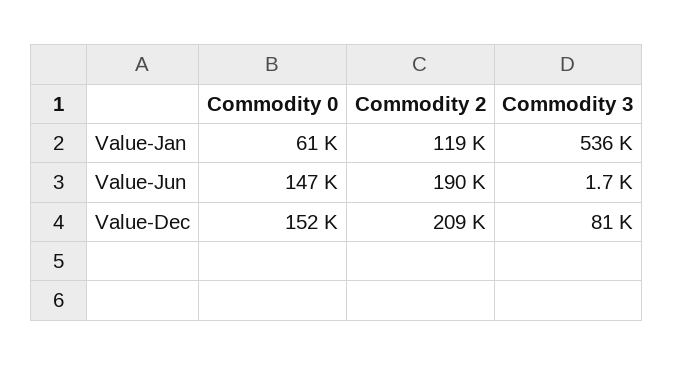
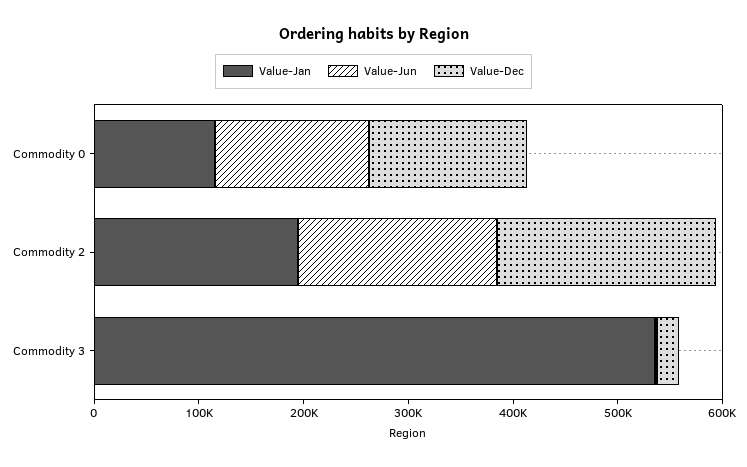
  {
    "Value-Jan": {
-     "Commodity 0": 61000,
+     "Commodity 0": 120000,
-     "Commodity 2": 119000,
+     "Commodity 2": 200000,
      "Commodity 3": 536000
    },
    "Value-Jun": {
      "Commodity 0": 147000,
      "Commodity 2": 190000,
      "Commodity 3": 1700
    },
    "Value-Dec": {
      "Commodity 0": 152000,
      "Commodity 2": 209000,
-     "Commodity 3": 81000
+     "Commodity 3": 20000
    }
  }

